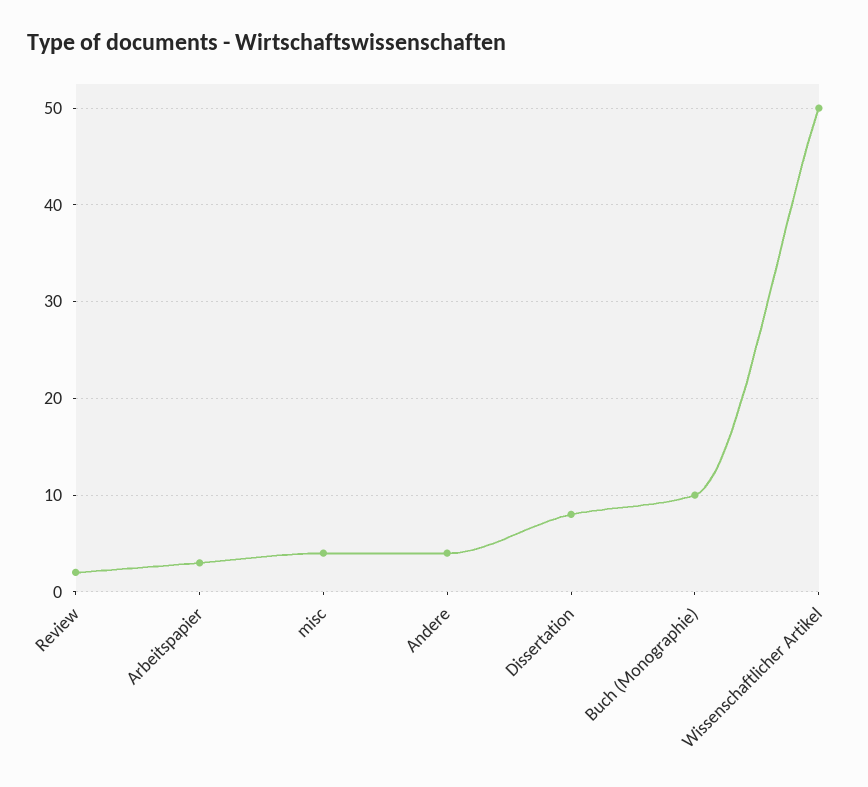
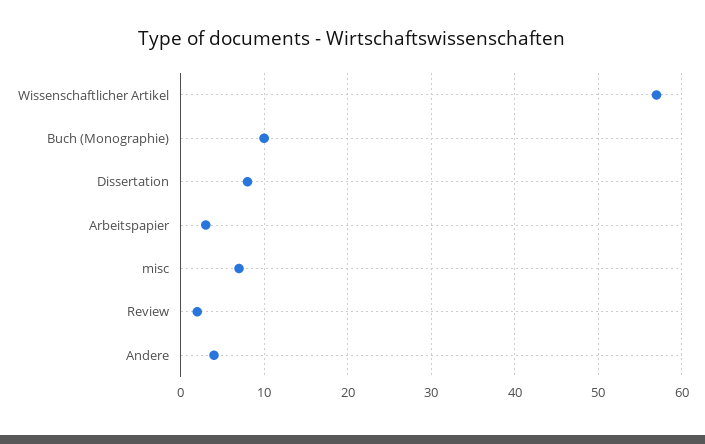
  {
    "Review": 2,
    "Arbeitspapier": 3,
-   "misc": 4,
+   "misc": 7,
    "Andere": 4,
    "Dissertation": 8,
    "Buch (Monographie)": 10,
-   "Wissenschaftlicher Artikel": 50
+   "Wissenschaftlicher Artikel": 57
  }

